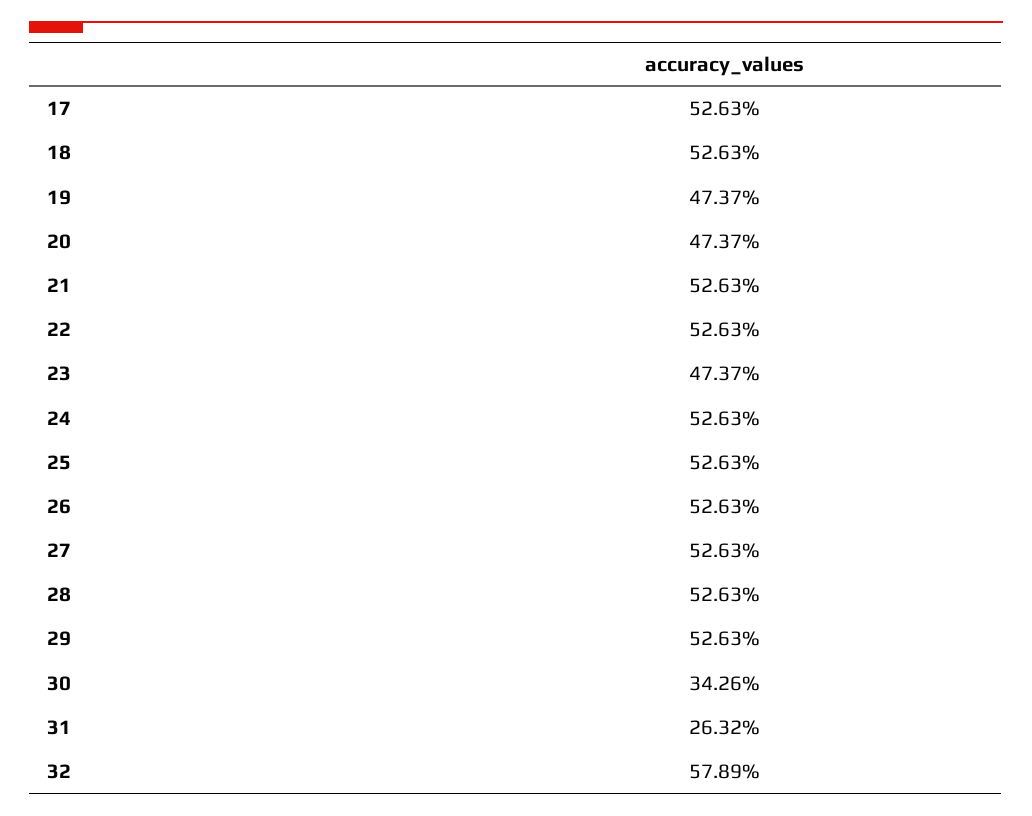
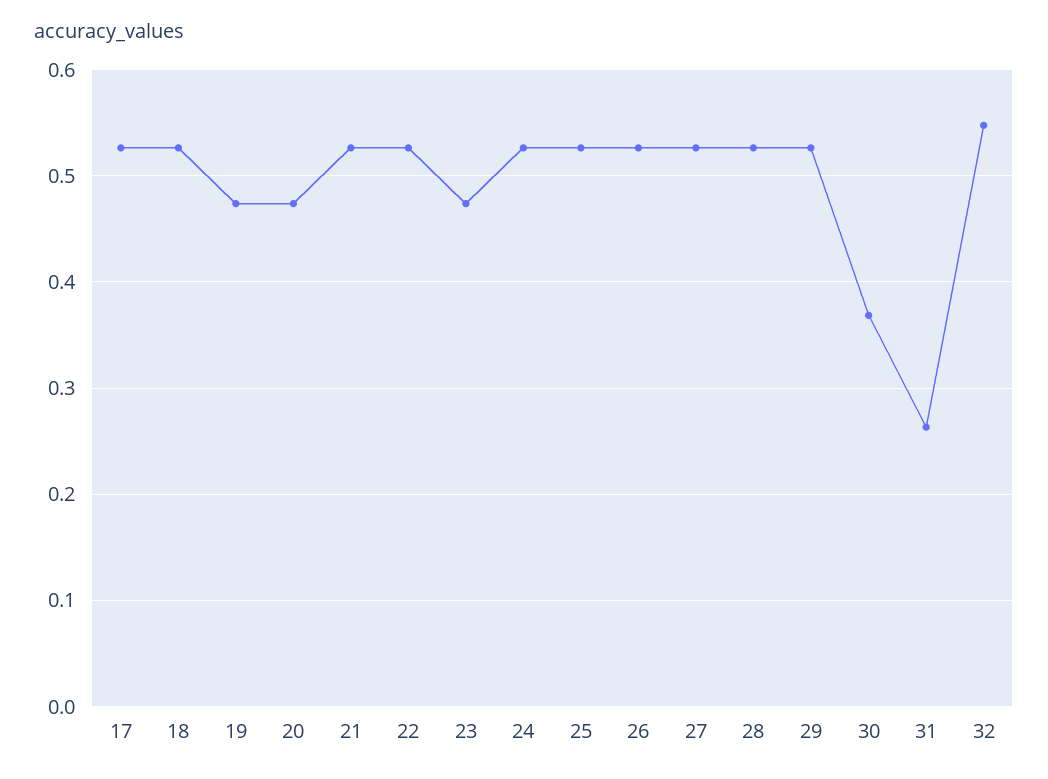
  {
    "17": 0.5263,
    "18": 0.5263,
    "19": 0.4737,
    "20": 0.4737,
    "21": 0.5263,
    "22": 0.5263,
    "23": 0.4737,
    "24": 0.5263,
    "25": 0.5263,
    "26": 0.5263,
    "27": 0.5263,
    "28": 0.5263,
    "29": 0.5263,
-   "30": 0.3426,
+   "30": 0.37,
    "31": 0.2632,
-   "32": 0.5789
+   "32": 0.55
  }

